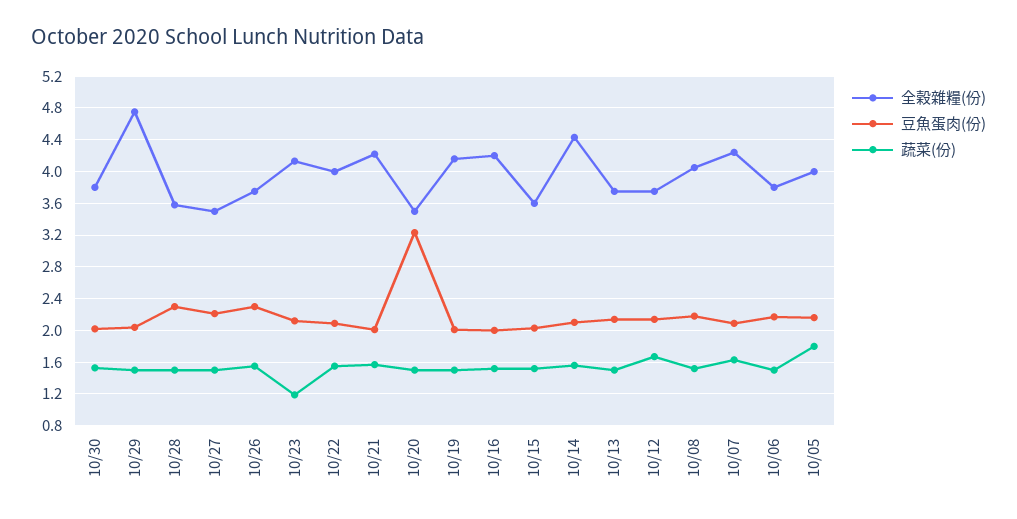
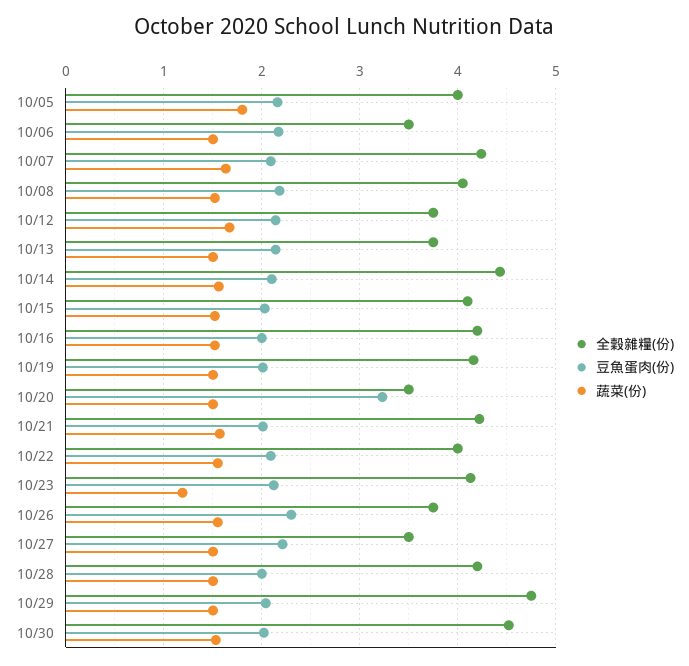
  {
    "全穀雜糧(份)": {
-     "10/30": 3.8,
+     "10/30": 4.5,
      "10/29": 4.8,
-     "10/28": 3.6,
+     "10/28": 4.2,
      "10/27": 3.5,
      "10/26": 3.8,
      "10/23": 4.1,
      "10/22": 4,
      "10/21": 4.2,
      "10/20": 3.5,
      "10/19": 4.2,
      "10/16": 4.2,
-     "10/15": 3.6,
+     "10/15": 4.1,
      "10/14": 4.4,
      "10/13": 3.8,
      "10/12": 3.8,
      "10/08": 4.1,
      "10/07": 4.2,
-     "10/06": 3.8,
+     "10/06": 3.5,
      "10/05": 4
    },
    "豆魚蛋肉(份)": {
      "10/30": 2,
      "10/29": 2,
-     "10/28": 2.3,
+     "10/28": 2,
      "10/27": 2.2,
      "10/26": 2.3,
      "10/23": 2.1,
      "10/22": 2.1,
      "10/21": 2,
      "10/20": 3.2,
      "10/19": 2,
      "10/16": 2,
      "10/15": 2,
      "10/14": 2.1,
      "10/13": 2.1,
      "10/12": 2.1,
      "10/08": 2.2,
      "10/07": 2.1,
      "10/06": 2.2,
      "10/05": 2.2
    },
    "蔬菜(份)": {
      "10/30": 1.5,
      "10/29": 1.5,
      "10/28": 1.5,
      "10/27": 1.5,
      "10/26": 1.6,
      "10/23": 1.2,
      "10/22": 1.6,
      "10/21": 1.6,
      "10/20": 1.5,
      "10/19": 1.5,
      "10/16": 1.5,
      "10/15": 1.5,
      "10/14": 1.6,
      "10/13": 1.5,
      "10/12": 1.7,
      "10/08": 1.5,
      "10/07": 1.6,
      "10/06": 1.5,
      "10/05": 1.8
    }
  }

